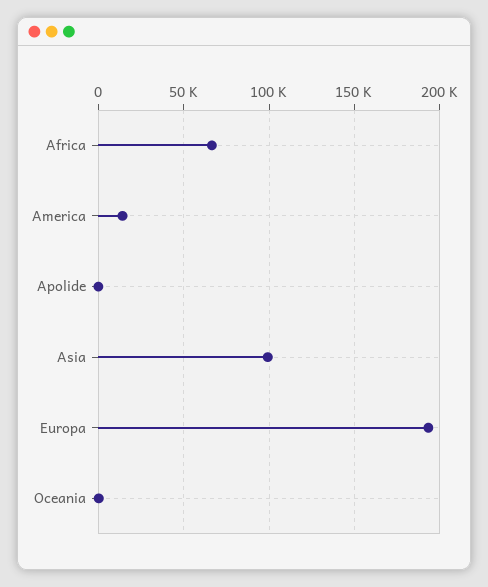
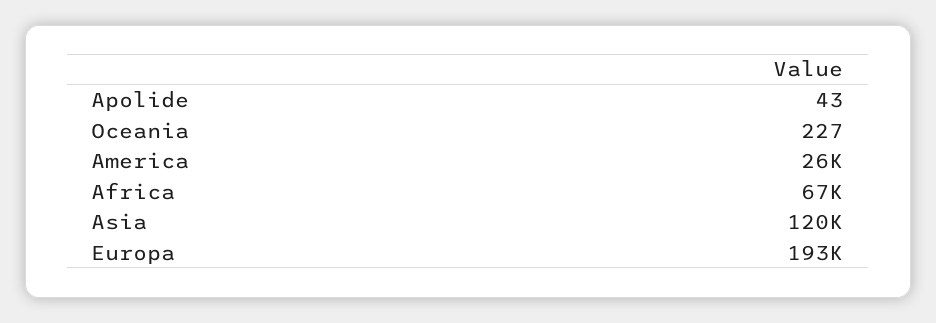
  {
    "Africa": 67000,
-   "America": 15000,
+   "America": 26000,
    "Apolide": 43,
-   "Asia": 100000,
+   "Asia": 120000,
    "Europa": 193000,
    "Oceania": 227
  }

